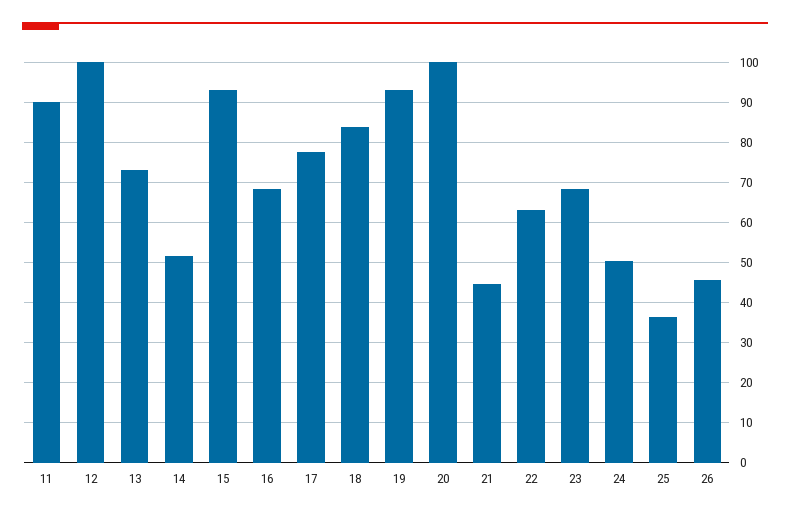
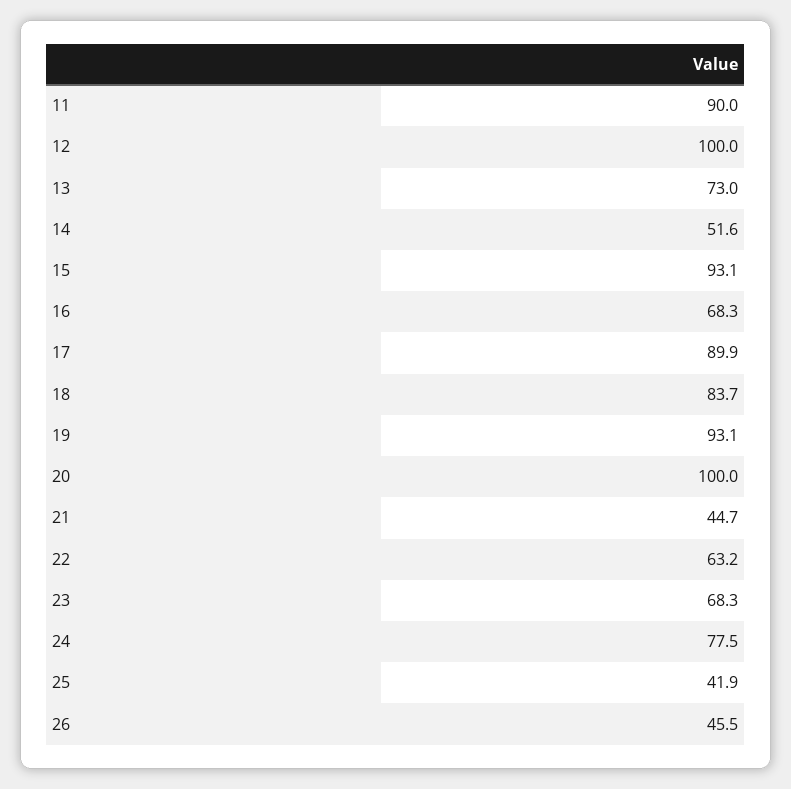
  {
    "11": 90,
    "12": 100,
    "13": 73,
    "14": 51.6,
    "15": 93.1,
    "16": 68.3,
-   "17": 78,
+   "17": 89.9,
    "18": 83.7,
    "19": 93.1,
    "20": 100,
    "21": 44.7,
    "22": 63.2,
    "23": 68.3,
-   "24": 50,
+   "24": 77.5,
-   "25": 36,
+   "25": 41.9,
    "26": 45.5
  }

